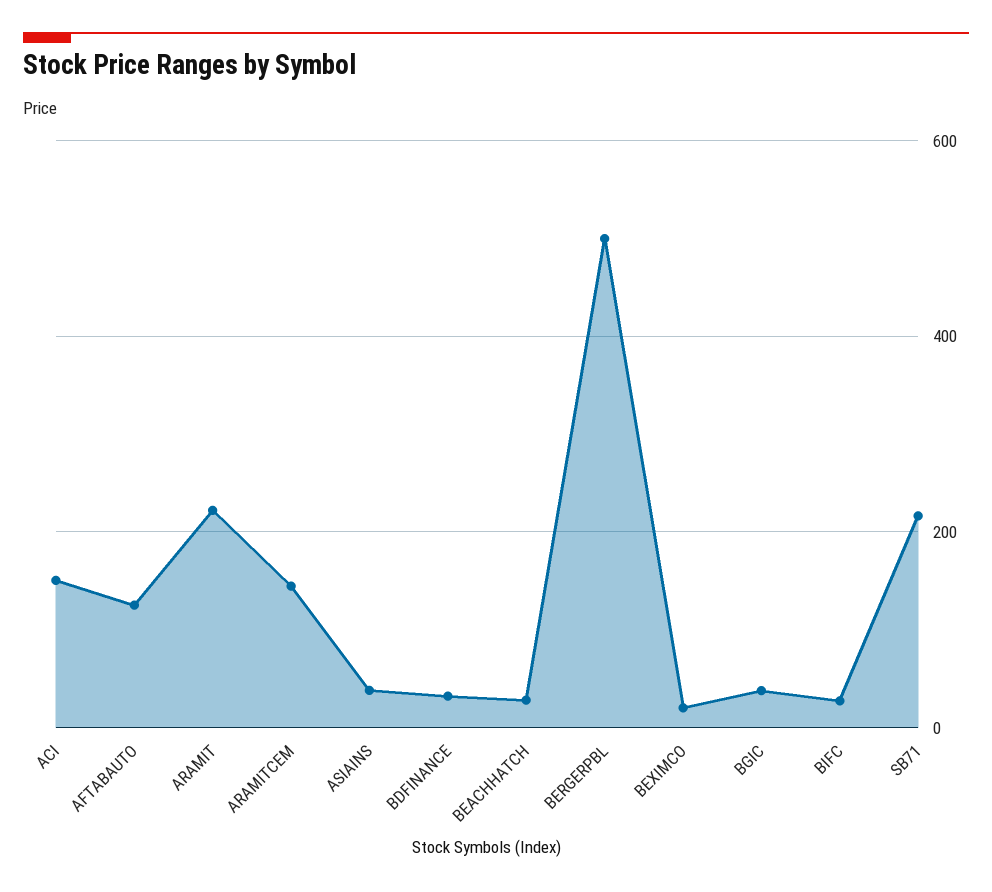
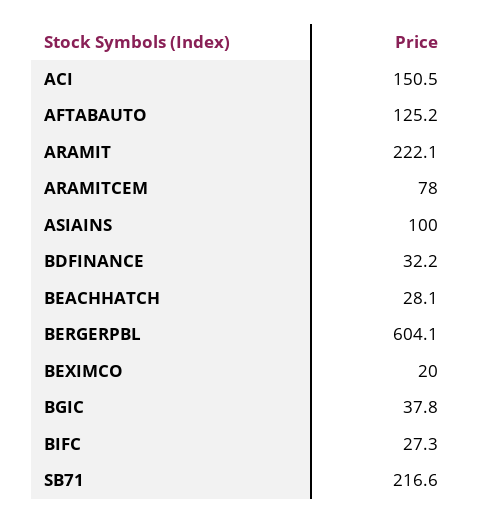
  {
    "ACI": 150.5,
    "AFTABAUTO": 125.2,
    "ARAMIT": 222.1,
-   "ARAMITCEM": 140,
+   "ARAMITCEM": 78,
-   "ASIAINS": 40,
+   "ASIAINS": 100,
    "BDFINANCE": 32.2,
    "BEACHHATCH": 28.1,
-   "BERGERPBL": 500,
+   "BERGERPBL": 604.1,
    "BEXIMCO": 20,
    "BGIC": 37.8,
    "BIFC": 27.3,
    "SB71": 216.6
  }

